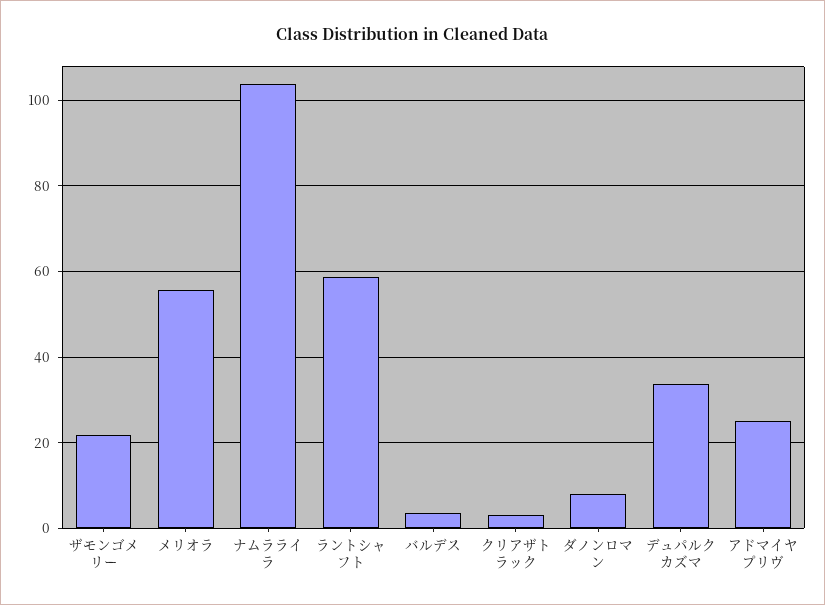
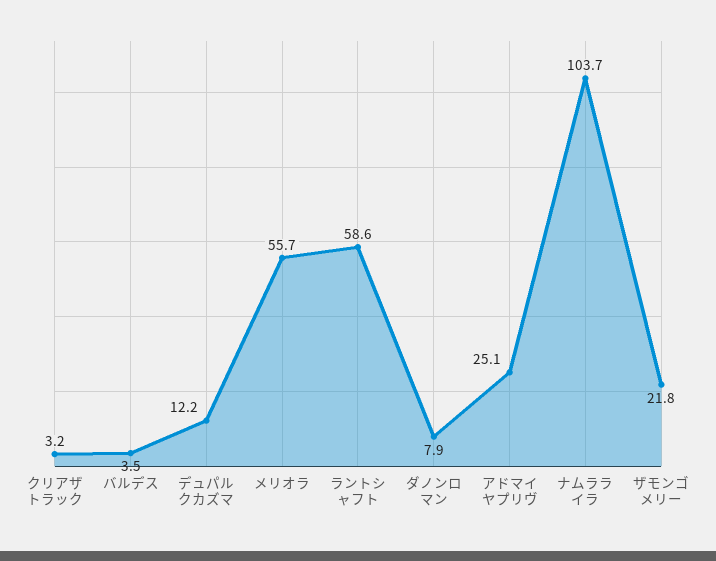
  {
    "ザモンゴメリー": 21.8,
    "メリオラ": 55.7,
    "ナムラライラ": 103.7,
    "ラントシャフト": 58.6,
    "バルデス": 3.5,
    "クリアザトラック": 3.2,
    "ダノンロマン": 7.9,
-   "デュパルクカズマ": 34,
+   "デュパルクカズマ": 12.2,
    "アドマイヤプリヴ": 25.1
  }

